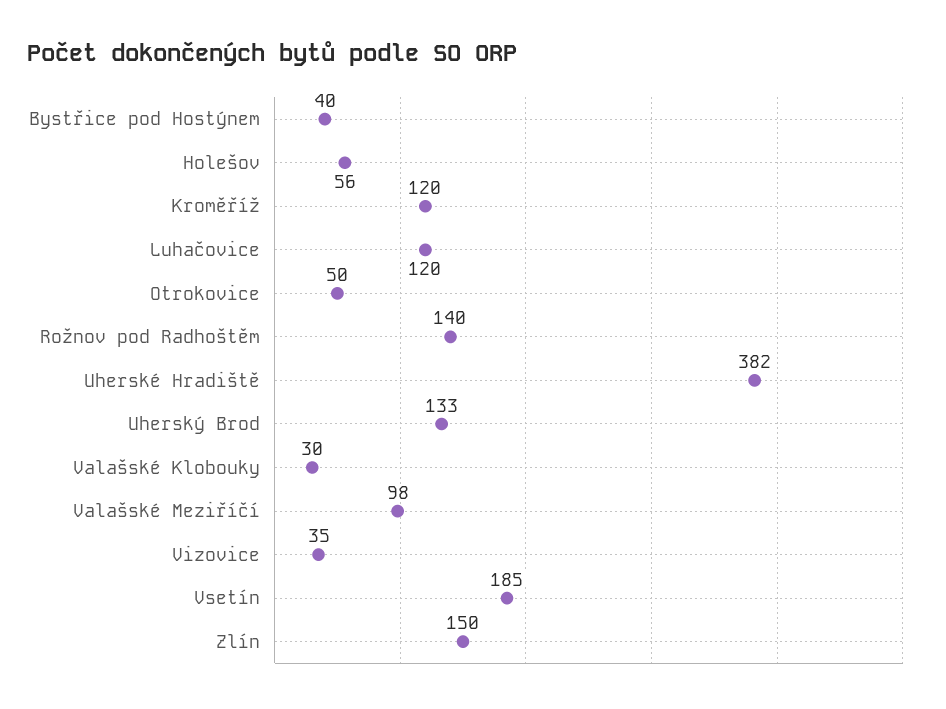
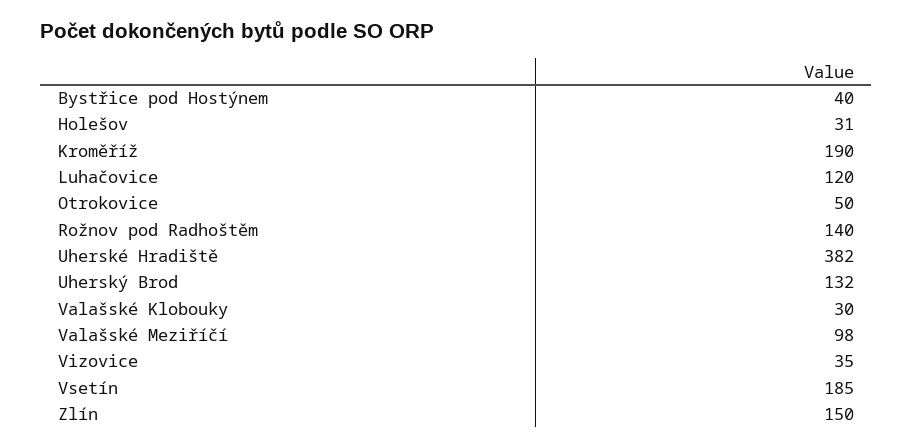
  {
    "Bystřice pod Hostýnem": 40,
-   "Holešov": 56,
+   "Holešov": 31,
-   "Kroměříž": 120,
+   "Kroměříž": 190,
    "Luhačovice": 120,
    "Otrokovice": 50,
    "Rožnov pod Radhoštěm": 140,
    "Uherské Hradiště": 382,
-   "Uherský Brod": 133,
+   "Uherský Brod": 132,
    "Valašské Klobouky": 30,
    "Valašské Meziříčí": 98,
    "Vizovice": 35,
    "Vsetín": 185,
    "Zlín": 150
  }

